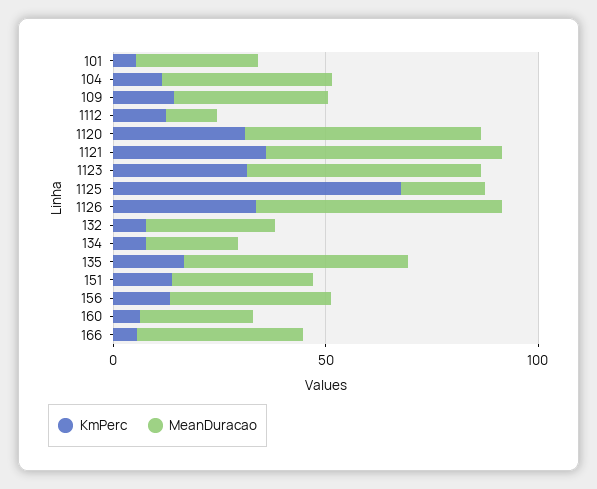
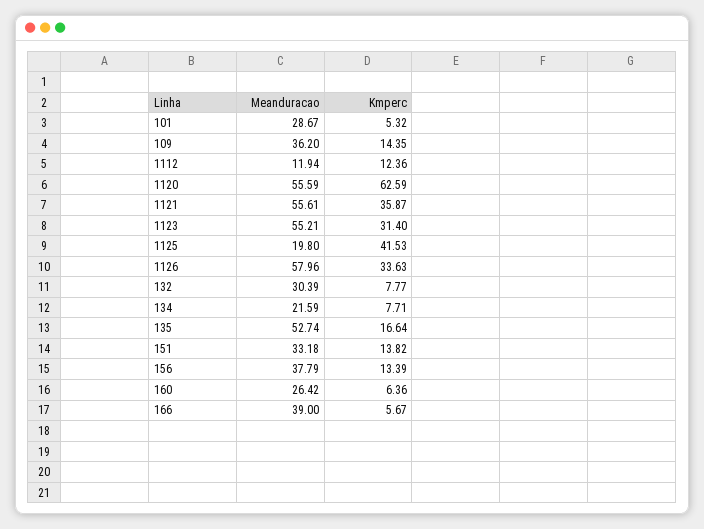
  {
    "KmPerc": {
      "101": 5.32,
-     "104": 10,
      "109": 14.35,
      "1112": 12.36,
-     "1120": 30,
+     "1120": 62.59,
      "1121": 35.87,
      "1123": 31.4,
-     "1125": 70,
+     "1125": 41.53,
      "1126": 33.63,
      "132": 7.77,
      "134": 7.71,
      "135": 16.64,
      "151": 13.82,
      "156": 13.39,
      "160": 6.36,
      "166": 5.67
    },
    "MeanDuracao": {
      "101": 28.67,
-     "104": 40,
      "109": 36.2,
      "1112": 11.94,
      "1120": 55.59,
      "1121": 55.61,
      "1123": 55.21,
      "1125": 19.8,
      "1126": 57.96,
      "132": 30.39,
      "134": 21.59,
      "135": 52.74,
      "151": 33.18,
      "156": 37.79,
      "160": 26.42,
      "166": 39
    }
  }

